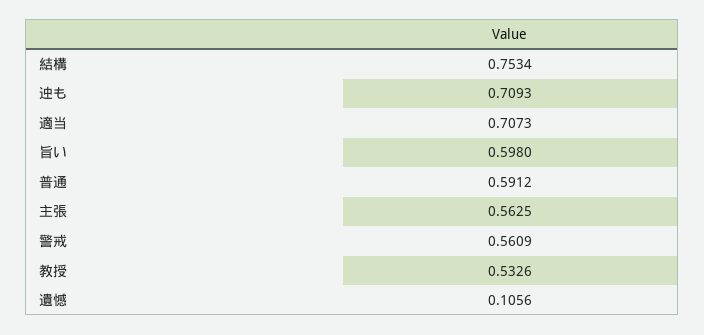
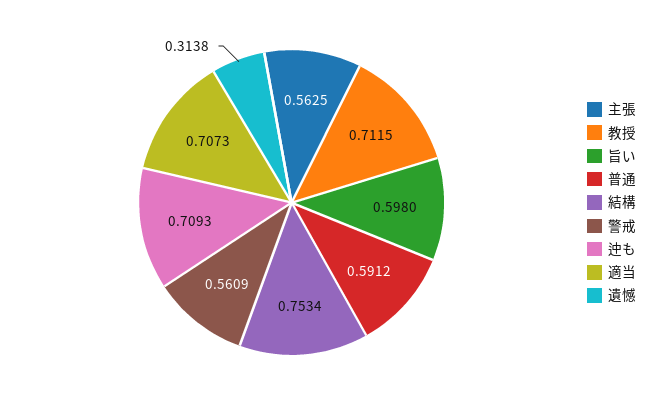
  {
    "結構": 0.7534,
    "迚も": 0.7093,
    "適当": 0.7073,
    "旨い": 0.598,
    "普通": 0.5912,
    "主張": 0.5625,
    "警戒": 0.5609,
-   "教授": 0.5326,
+   "教授": 0.7115,
-   "遺憾": 0.1056
+   "遺憾": 0.3138
  }

